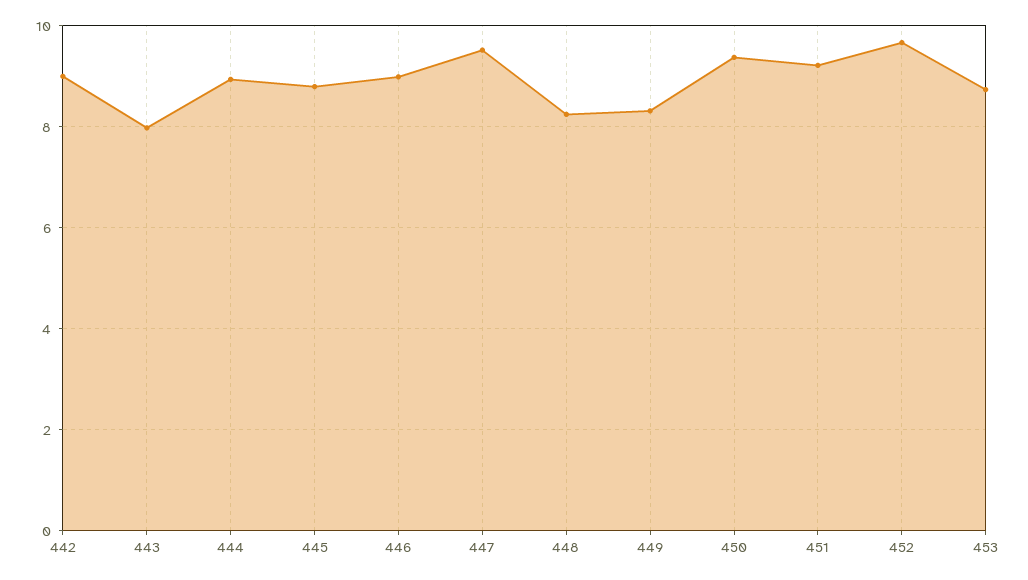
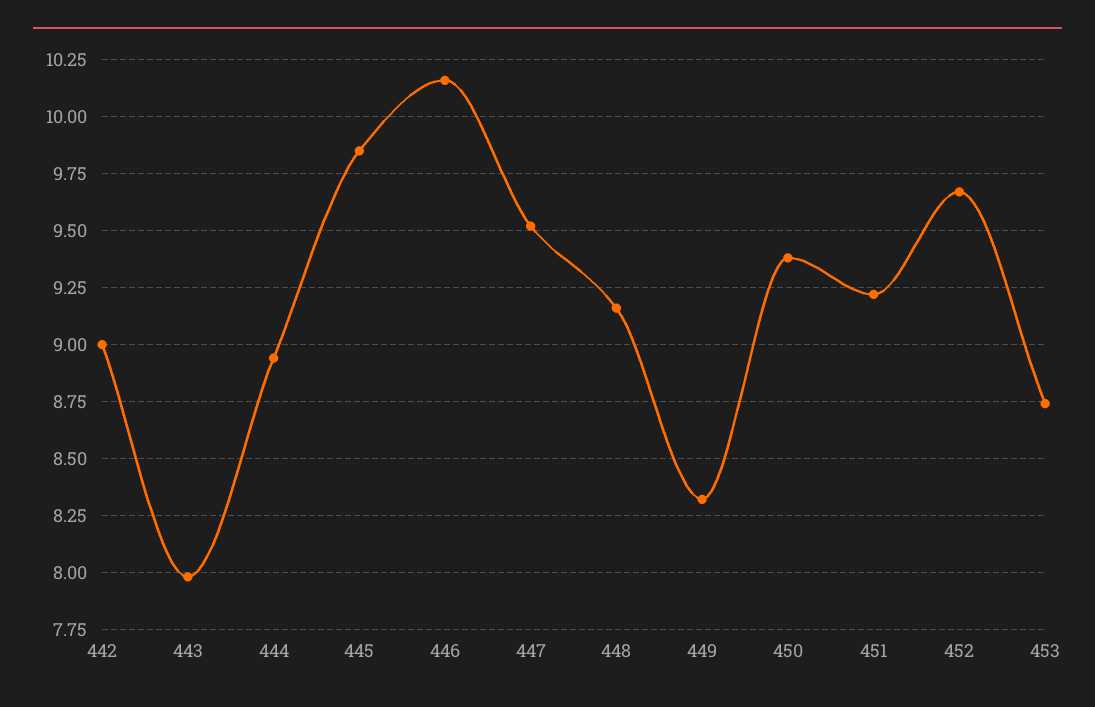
  {
    "442": 9,
    "443": 8,
    "444": 8.95,
-   "445": 8.8,
+   "445": 9.85,
-   "446": 9,
+   "446": 10.15,
    "447": 9.5,
-   "448": 8.2,
+   "448": 9.15,
    "449": 8.3,
    "450": 9.4,
    "451": 9.2,
    "452": 9.65,
    "453": 8.75
  }

